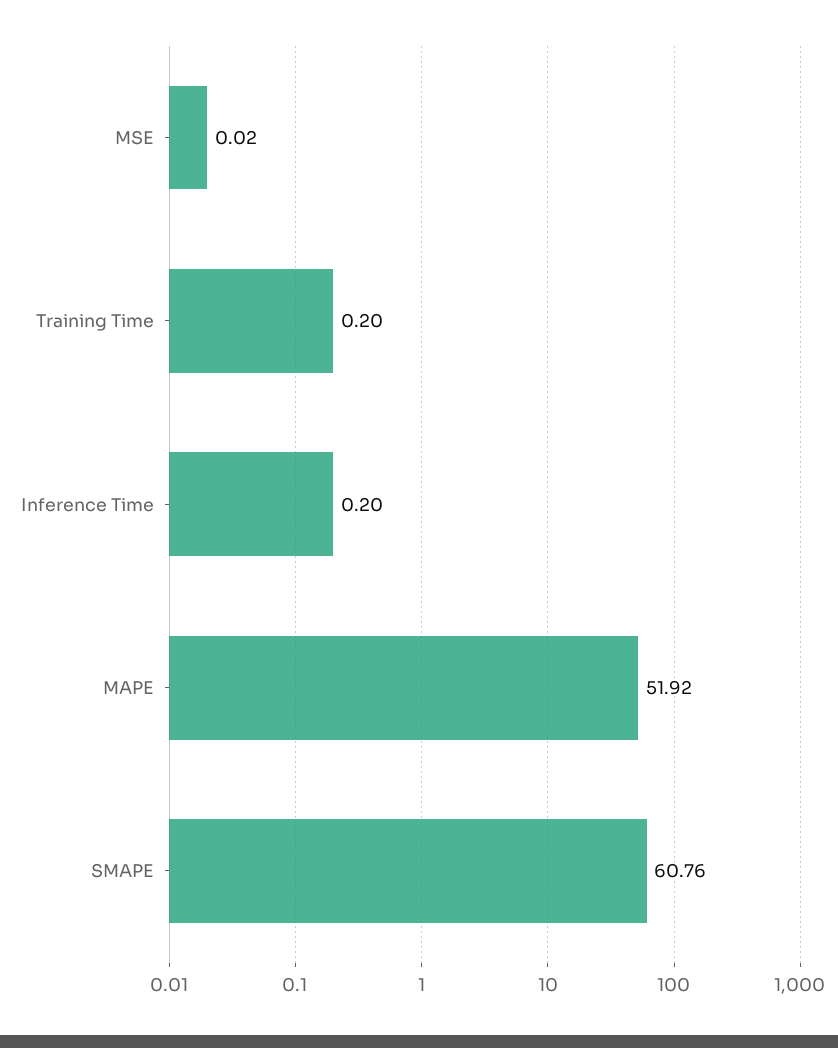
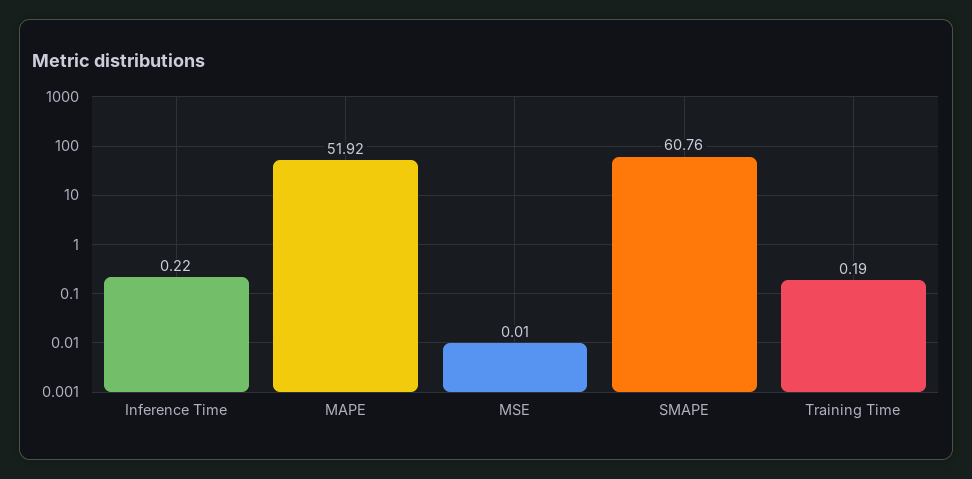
  {
-   "MSE": 0.02,
+   "MSE": 0.01,
-   "Training Time": 0.2,
+   "Training Time": 0.19,
-   "Inference Time": 0.2,
+   "Inference Time": 0.22,
    "MAPE": 51.92,
    "SMAPE": 60.76
  }

